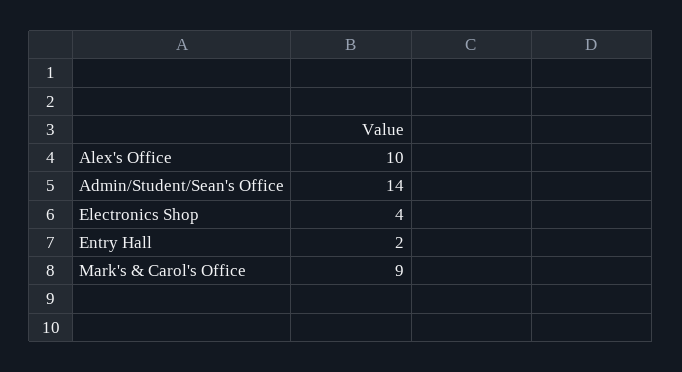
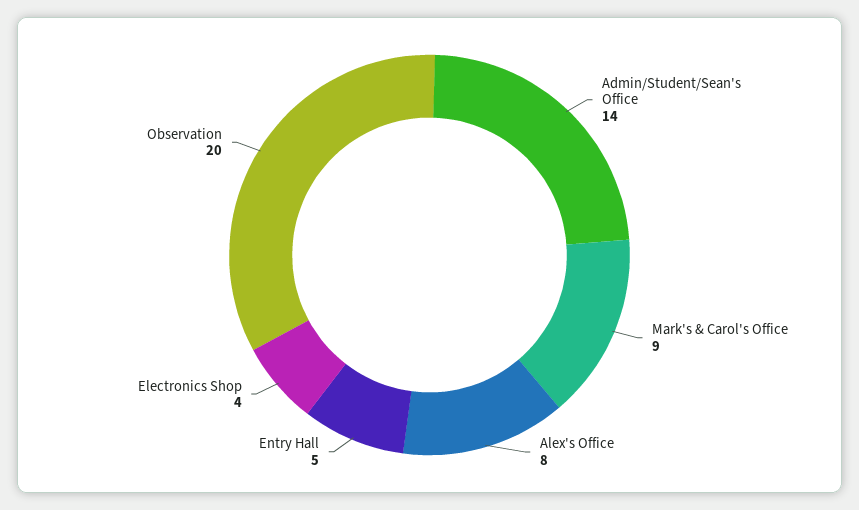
  {
-   "Alex's Office": 10,
+   "Alex's Office": 8,
    "Admin/Student/Sean's Office": 14,
    "Electronics Shop": 4,
-   "Entry Hall": 2,
+   "Entry Hall": 5,
-   "Mark's & Carol's Office": 9
+   "Mark's & Carol's Office": 9,
+   "Observation": 20
  }

